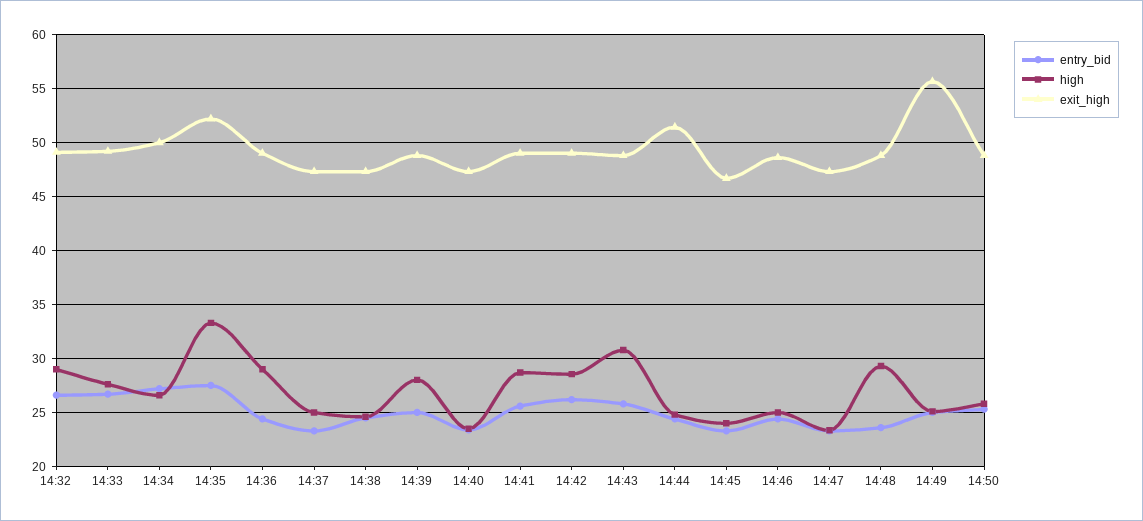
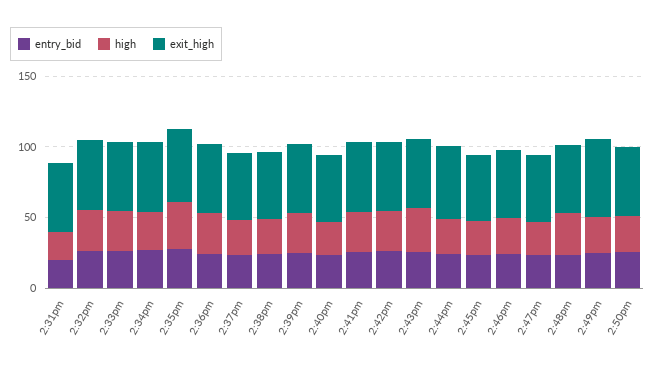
  {
    "entry_bid": {
      "14:32": 27,
      "14:33": 27,
      "14:34": 27,
      "14:35": 28,
      "14:36": 24,
      "14:37": 23,
      "14:38": 25,
      "14:39": 25,
      "14:40": 23,
      "14:41": 26,
      "14:42": 26,
      "14:43": 26,
      "14:44": 24,
      "14:45": 23,
      "14:46": 24,
      "14:47": 23,
      "14:48": 24,
      "14:49": 25,
-     "14:50": 25
+     "14:50": 25,
+     "2:31pm": 20
    },
    "high": {
      "14:32": 29,
      "14:33": 28,
      "14:34": 27,
      "14:35": 33,
      "14:36": 29,
      "14:37": 25,
      "14:38": 25,
      "14:39": 28,
      "14:40": 24,
      "14:41": 29,
      "14:42": 29,
      "14:43": 31,
      "14:44": 25,
      "14:45": 24,
      "14:46": 25,
      "14:47": 23,
      "14:48": 29,
      "14:49": 25,
-     "14:50": 26
+     "14:50": 26,
+     "2:31pm": 20
    },
    "exit_high": {
      "14:32": 49,
      "14:33": 49,
      "14:34": 50,
      "14:35": 52,
      "14:36": 49,
      "14:37": 47,
      "14:38": 47,
      "14:39": 49,
      "14:40": 47,
      "14:41": 49,
      "14:42": 49,
      "14:43": 49,
      "14:44": 51,
      "14:45": 47,
      "14:46": 49,
      "14:47": 47,
      "14:48": 49,
      "14:49": 56,
-     "14:50": 49
+     "14:50": 49,
+     "2:31pm": 50
    }
  }

